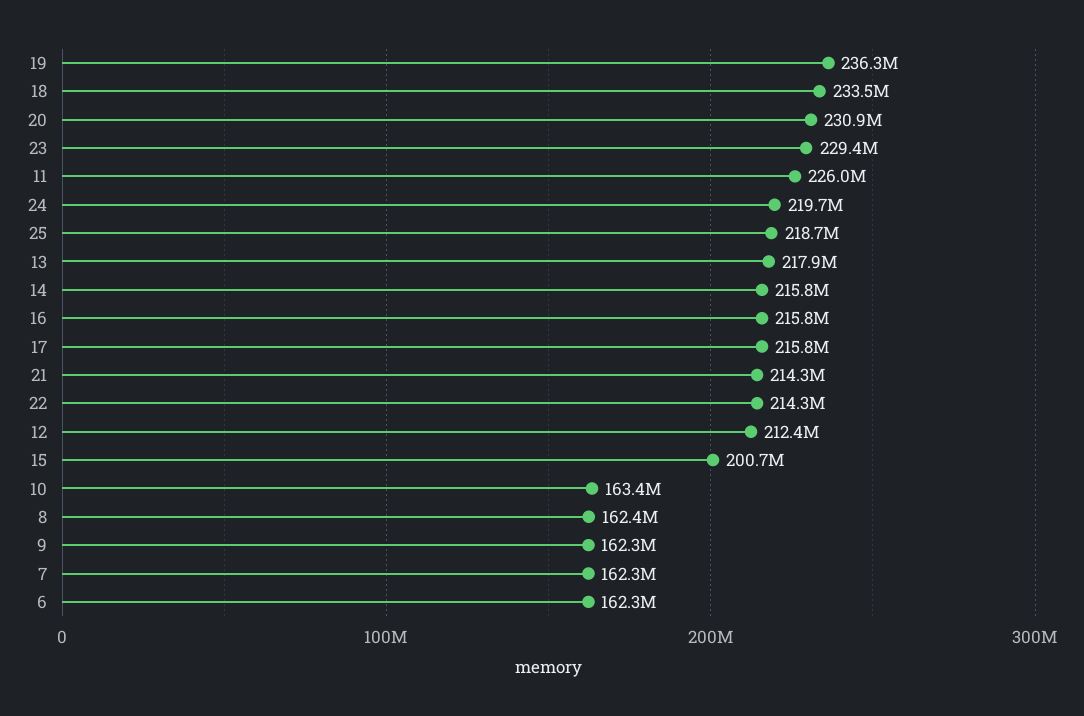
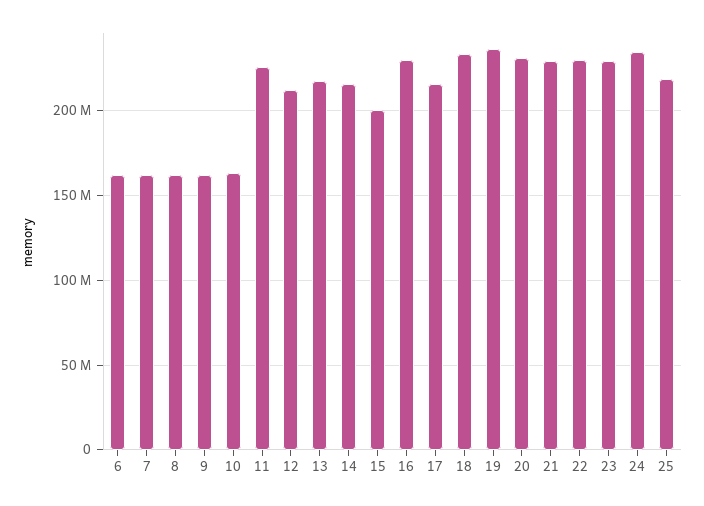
  {
    "19": 236300000,
    "18": 233500000,
    "20": 230900000,
    "23": 229400000,
    "11": 226000000,
-   "24": 219700000,
+   "24": 235000000,
    "25": 218700000,
    "13": 217900000,
    "14": 215800000,
-   "16": 215800000,
+   "16": 230000000,
    "17": 215800000,
-   "21": 214300000,
+   "21": 230000000,
-   "22": 214300000,
+   "22": 230000000,
    "12": 212400000,
    "15": 200700000,
    "10": 163400000,
    "8": 162400000,
    "9": 162300000,
    "7": 162300000,
    "6": 162300000
  }

